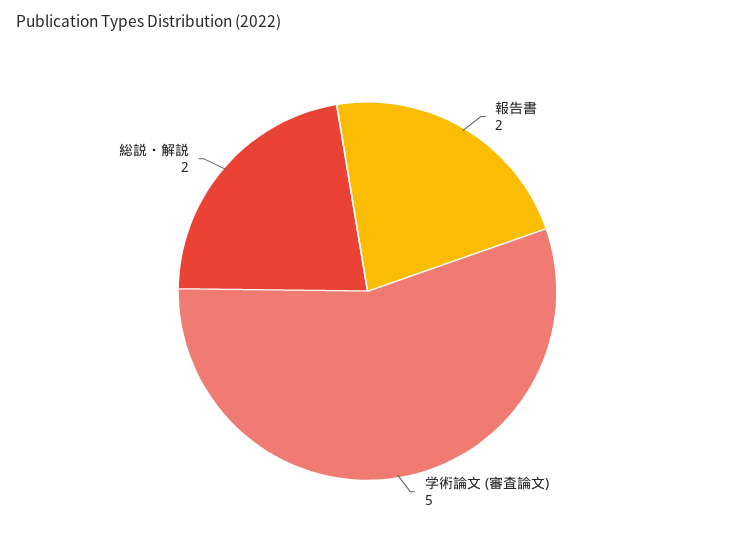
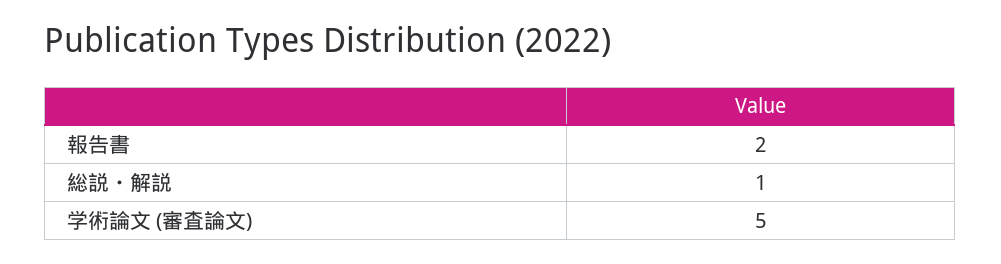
  {
    "報告書": 2,
    "学術論文 (審査論文)": 5,
-   "総説・解説": 2
+   "総説・解説": 1
  }

